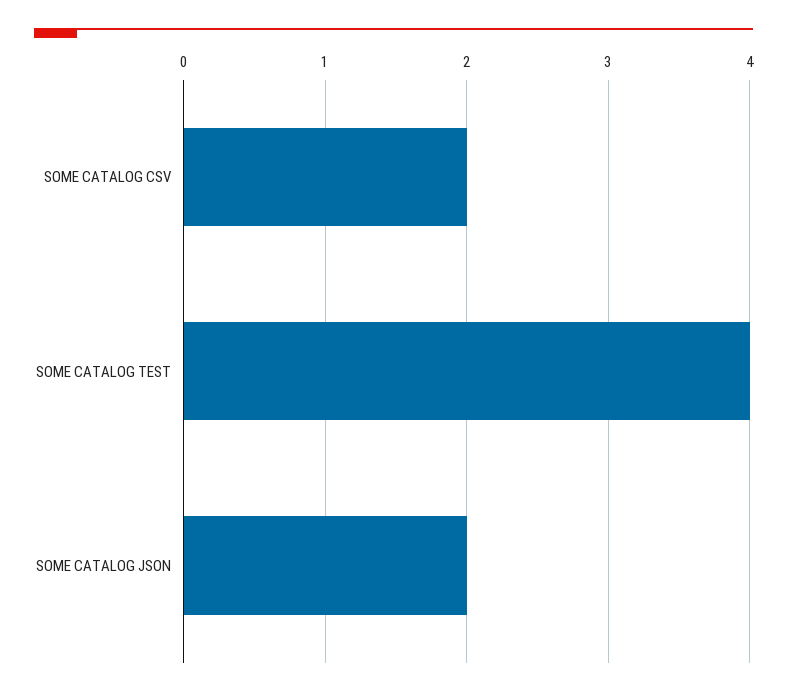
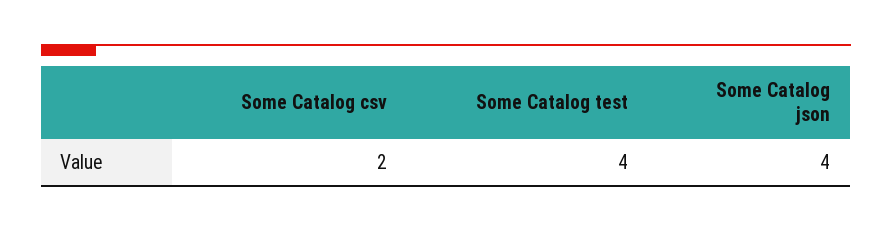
  {
    "SOME CATALOG CSV": 2,
    "SOME CATALOG TEST": 4,
-   "SOME CATALOG JSON": 2
+   "SOME CATALOG JSON": 4
  }

